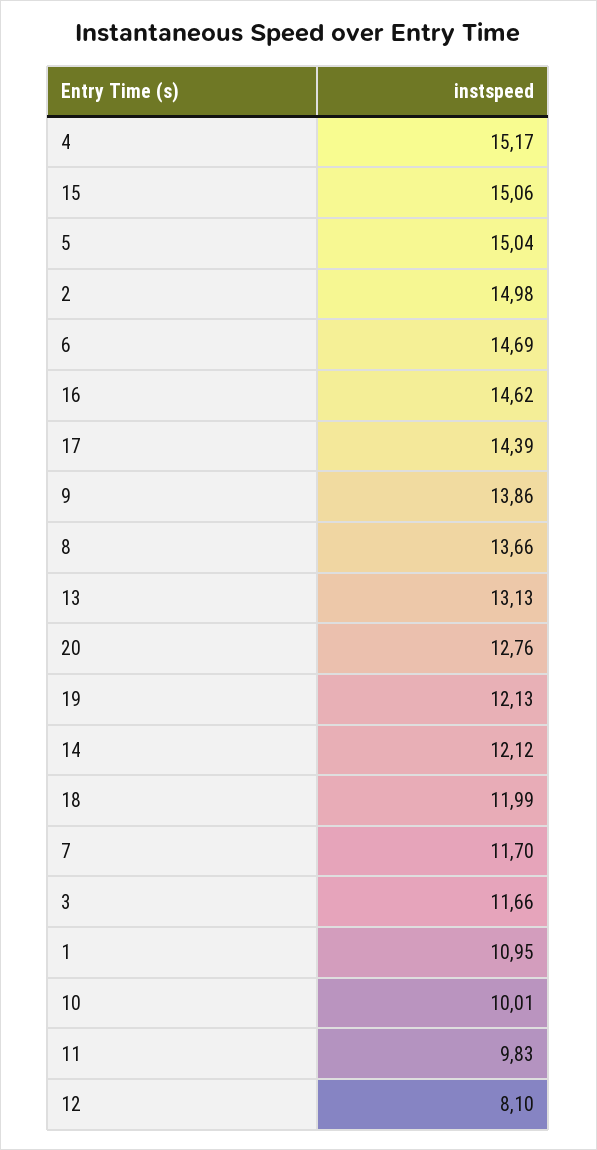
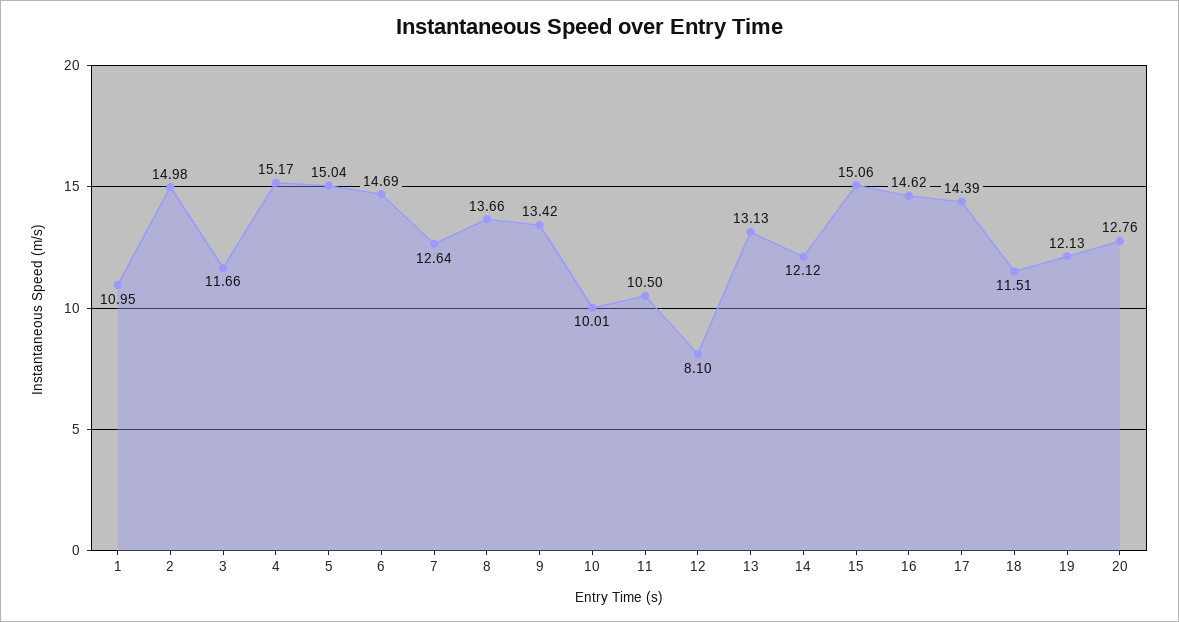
  {
    "4": 15.17,
    "15": 15.06,
    "5": 15.04,
    "2": 14.98,
    "6": 14.69,
    "16": 14.62,
    "17": 14.39,
-   "9": 13.86,
+   "9": 13.42,
    "8": 13.66,
    "13": 13.13,
    "20": 12.76,
    "19": 12.13,
    "14": 12.12,
-   "18": 11.99,
+   "18": 11.51,
-   "7": 11.7,
+   "7": 12.64,
    "3": 11.66,
    "1": 10.95,
    "10": 10.01,
-   "11": 9.83,
+   "11": 10.5,
    "12": 8.1
  }

